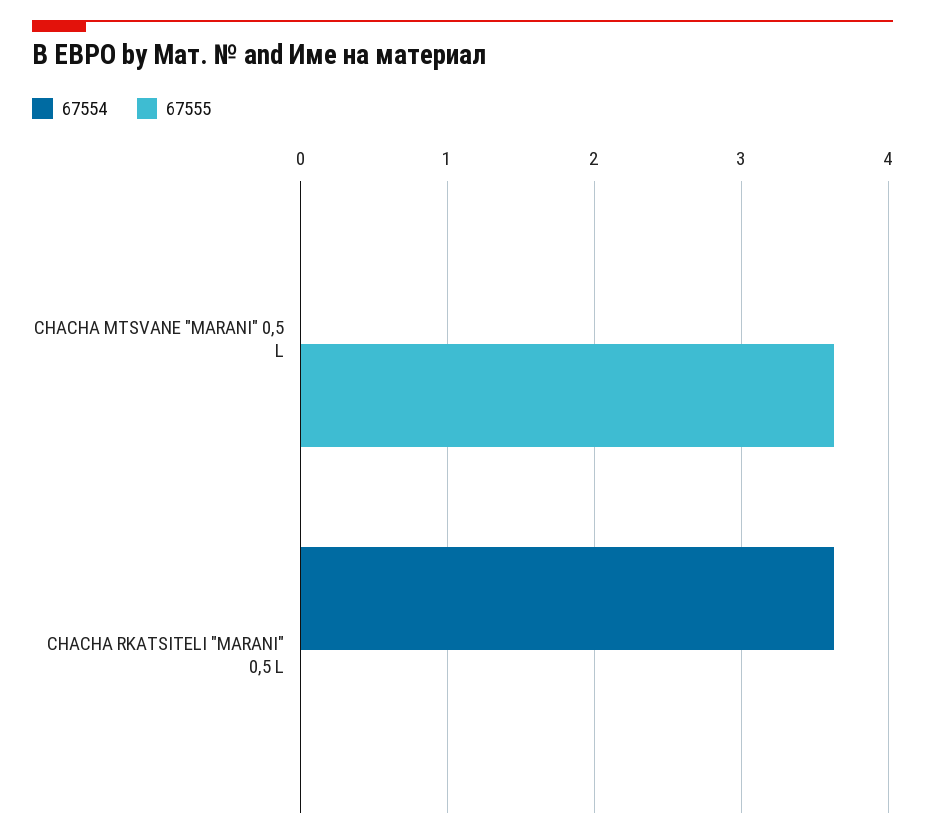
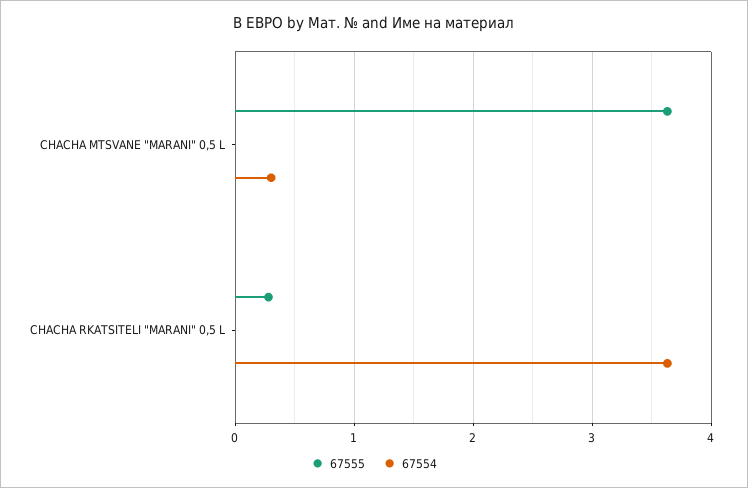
  {
    "67554": {
-     "CHACHA MTSVANE \"MARANI\" 0,5 L": 0,
+     "CHACHA MTSVANE \"MARANI\" 0,5 L": 0.3,
      "CHACHA RKATSITELI \"MARANI\" 0,5 L": 3.6
    },
    "67555": {
      "CHACHA MTSVANE \"MARANI\" 0,5 L": 3.6,
-     "CHACHA RKATSITELI \"MARANI\" 0,5 L": 0
+     "CHACHA RKATSITELI \"MARANI\" 0,5 L": 0.3
    }
  }

